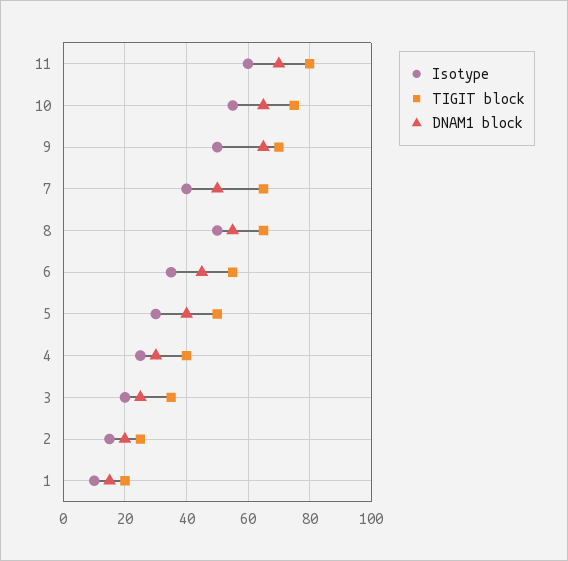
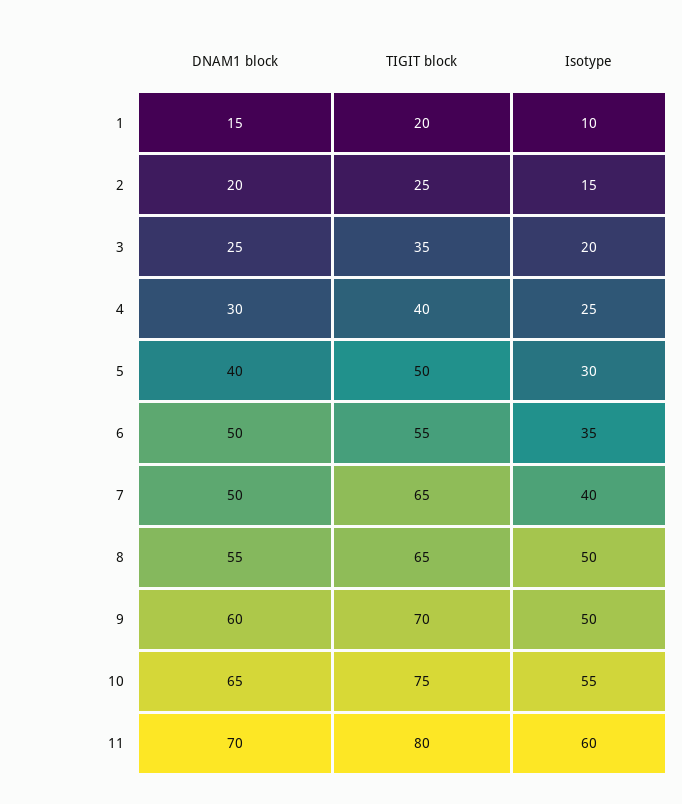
  {
    "Isotype": {
      "11": 60,
      "10": 55,
      "9": 50,
      "7": 40,
      "8": 50,
      "6": 35,
      "5": 30,
      "4": 25,
      "3": 20,
      "2": 15,
      "1": 10
    },
    "TIGIT block": {
      "11": 80,
      "10": 75,
      "9": 70,
      "7": 65,
      "8": 65,
      "6": 55,
      "5": 50,
      "4": 40,
      "3": 35,
      "2": 25,
      "1": 20
    },
    "DNAM1 block": {
      "11": 70,
      "10": 65,
-     "9": 65,
+     "9": 60,
      "7": 50,
      "8": 55,
-     "6": 45,
+     "6": 50,
      "5": 40,
      "4": 30,
      "3": 25,
      "2": 20,
      "1": 15
    }
  }

